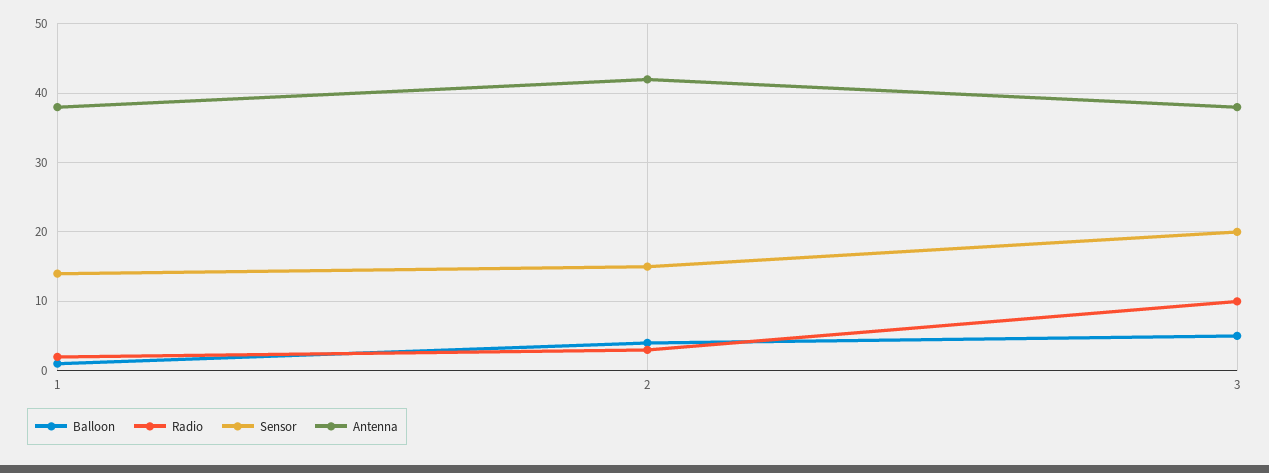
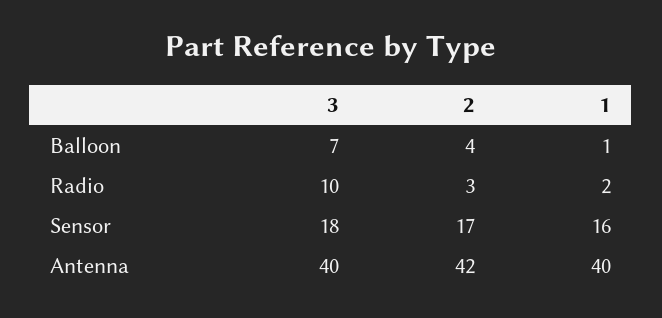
  {
    "Balloon": {
      "1": 1,
      "2": 4,
-     "3": 5
+     "3": 7
    },
    "Radio": {
      "1": 2,
      "2": 3,
      "3": 10
    },
    "Sensor": {
-     "1": 14,
+     "1": 16,
-     "2": 15,
+     "2": 17,
-     "3": 20
+     "3": 18
    },
    "Antenna": {
-     "1": 38,
+     "1": 40,
      "2": 42,
-     "3": 38
+     "3": 40
    }
  }

